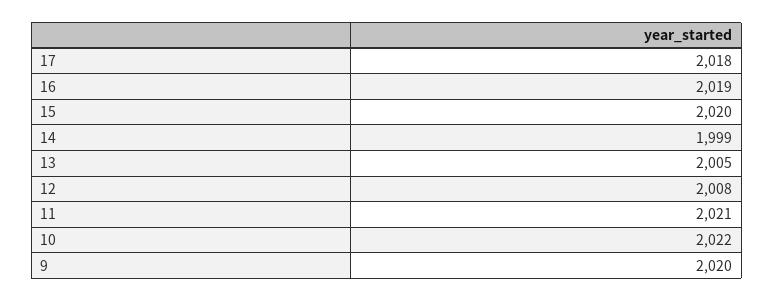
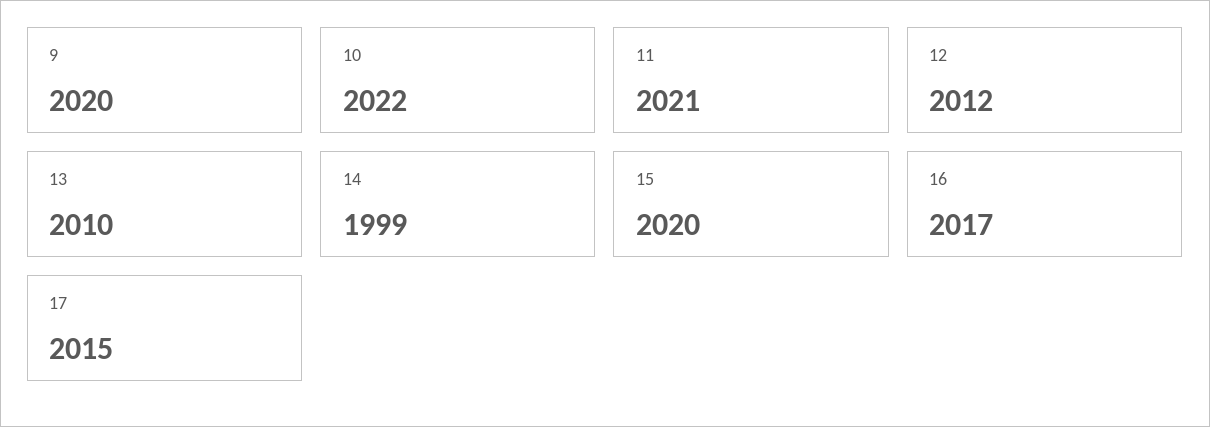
  {
-   "17": 2018,
+   "17": 2015,
-   "16": 2019,
+   "16": 2017,
    "15": 2020,
    "14": 1999,
-   "13": 2005,
+   "13": 2010,
-   "12": 2008,
+   "12": 2012,
    "11": 2021,
    "10": 2022,
    "9": 2020
  }

